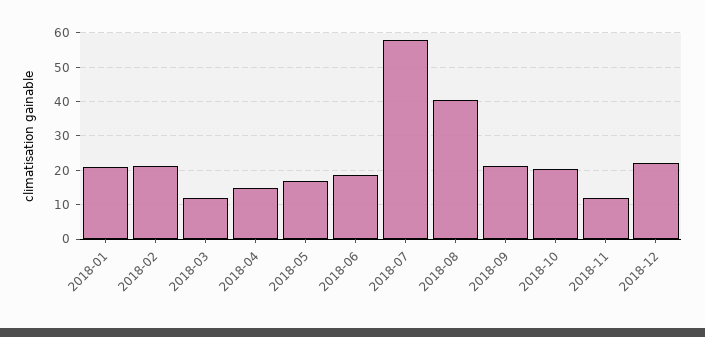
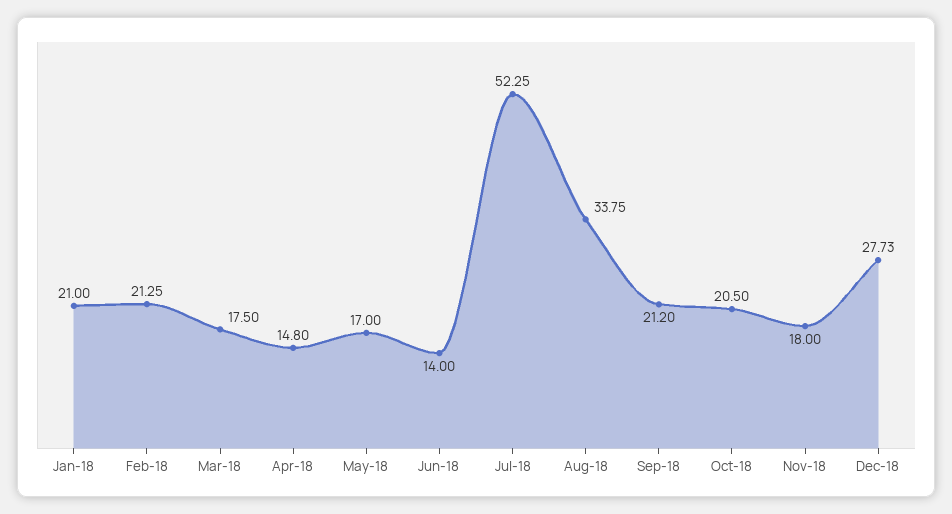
  {
    "2018-01": 21,
    "2018-02": 21.25,
-   "2018-03": 12,
+   "2018-03": 17.5,
    "2018-04": 14.8,
    "2018-05": 17,
-   "2018-06": 18,
+   "2018-06": 14,
-   "2018-07": 58,
+   "2018-07": 52.25,
-   "2018-08": 40,
+   "2018-08": 33.75,
    "2018-09": 21.2,
    "2018-10": 20.5,
-   "2018-11": 12,
+   "2018-11": 18,
-   "2018-12": 22
+   "2018-12": 27.73
  }

